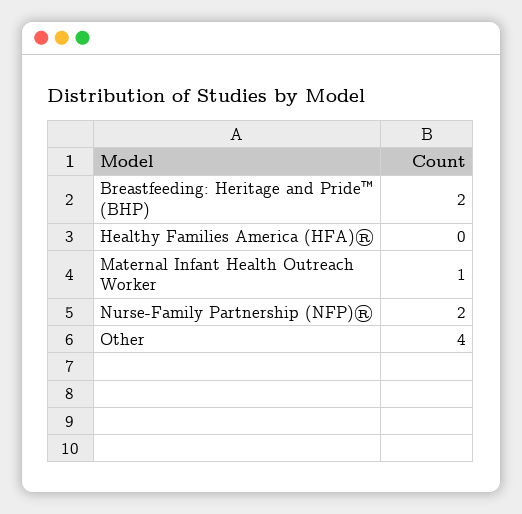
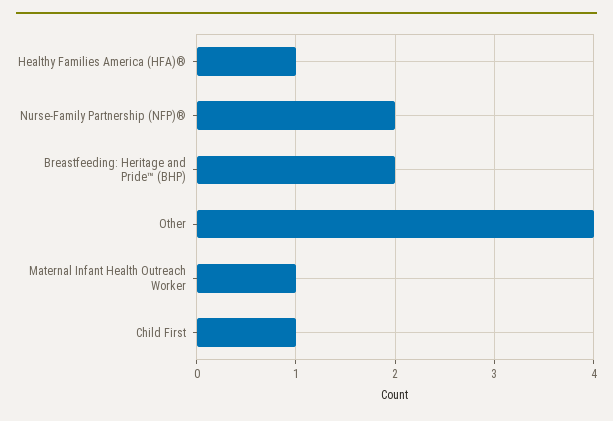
  {
    "Breastfeeding: Heritage and Pride™ (BHP)": 2,
-   "Healthy Families America (HFA)®": 0,
+   "Healthy Families America (HFA)®": 1,
    "Maternal Infant Health Outreach Worker": 1,
    "Nurse-Family Partnership (NFP)®": 2,
-   "Other": 4
+   "Other": 4,
+   "Child First": 1
  }

